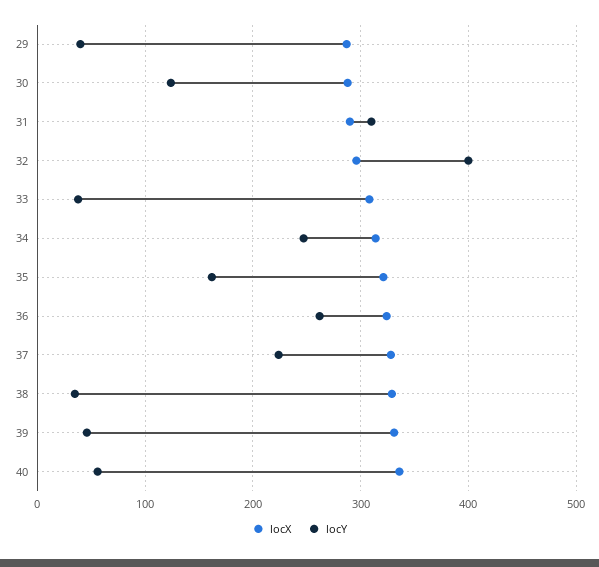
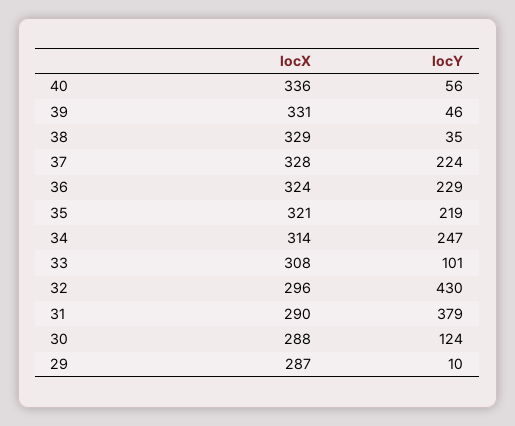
  {
    "locX": {
      "29": 287,
      "30": 288,
      "31": 290,
      "32": 296,
      "33": 308,
      "34": 314,
      "35": 321,
      "36": 324,
      "37": 328,
      "38": 329,
      "39": 331,
      "40": 336
    },
    "locY": {
-     "29": 40,
+     "29": 10,
      "30": 124,
-     "31": 310,
+     "31": 379,
-     "32": 400,
+     "32": 430,
-     "33": 40,
+     "33": 101,
      "34": 247,
-     "35": 160,
+     "35": 219,
-     "36": 260,
+     "36": 229,
      "37": 224,
      "38": 35,
      "39": 46,
      "40": 56
    }
  }

